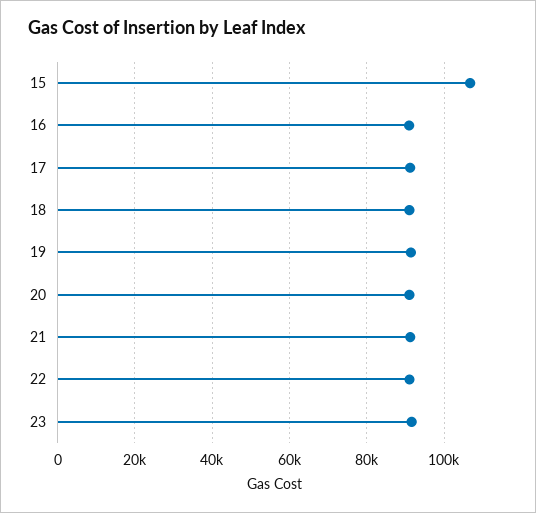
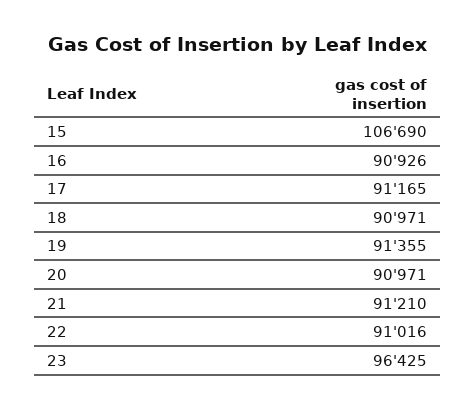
  {
    "15": 106690,
    "16": 90926,
    "17": 91165,
    "18": 90971,
    "19": 91355,
    "20": 90971,
    "21": 91210,
    "22": 91016,
-   "23": 92000
+   "23": 96425
  }

